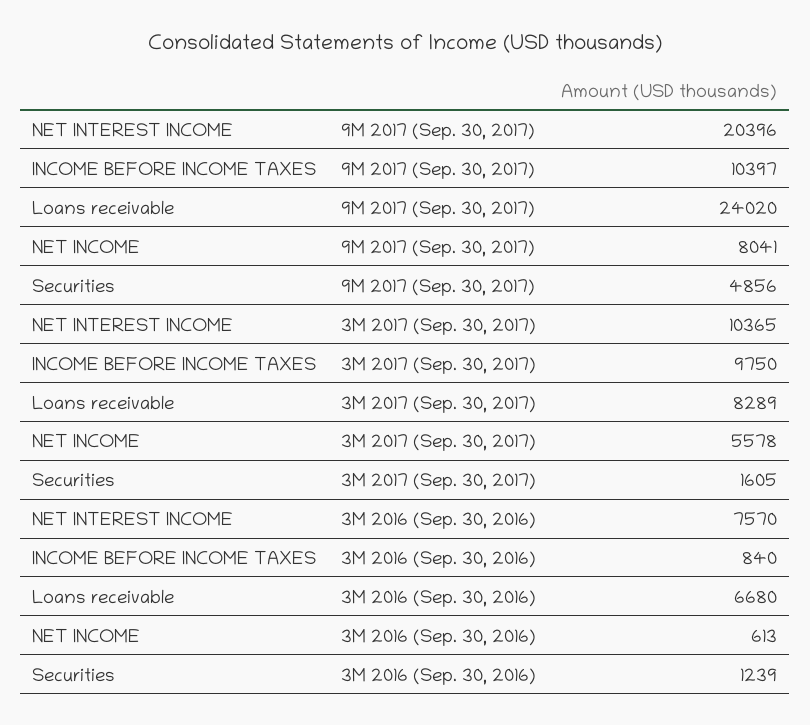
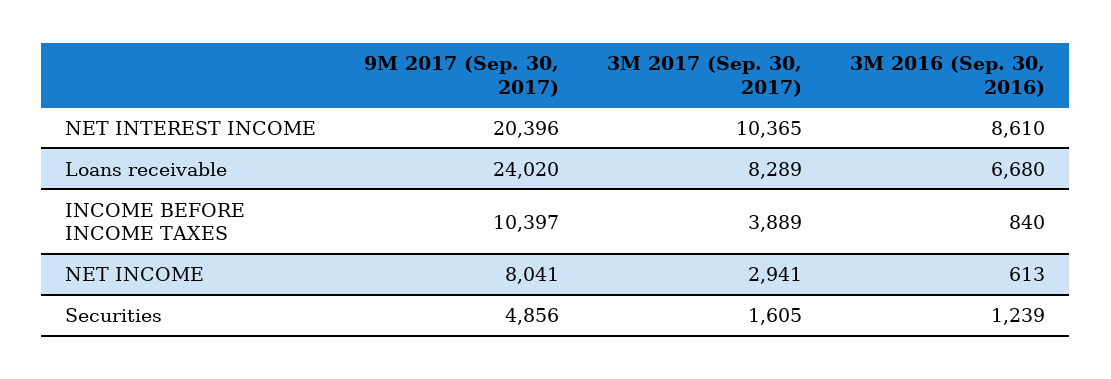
  {
    "NET INTEREST INCOME": {
      "9M 2017 (Sep. 30, 2017)": 20396,
      "3M 2017 (Sep. 30, 2017)": 10365,
-     "3M 2016 (Sep. 30, 2016)": 7570
+     "3M 2016 (Sep. 30, 2016)": 8610
    },
    "INCOME BEFORE INCOME TAXES": {
      "9M 2017 (Sep. 30, 2017)": 10397,
-     "3M 2017 (Sep. 30, 2017)": 9750,
+     "3M 2017 (Sep. 30, 2017)": 3889,
      "3M 2016 (Sep. 30, 2016)": 840
    },
    "Loans receivable": {
      "9M 2017 (Sep. 30, 2017)": 24020,
      "3M 2017 (Sep. 30, 2017)": 8289,
      "3M 2016 (Sep. 30, 2016)": 6680
    },
    "NET INCOME": {
      "9M 2017 (Sep. 30, 2017)": 8041,
-     "3M 2017 (Sep. 30, 2017)": 5578,
+     "3M 2017 (Sep. 30, 2017)": 2941,
      "3M 2016 (Sep. 30, 2016)": 613
    },
    "Securities": {
      "9M 2017 (Sep. 30, 2017)": 4856,
      "3M 2017 (Sep. 30, 2017)": 1605,
      "3M 2016 (Sep. 30, 2016)": 1239
    }
  }

